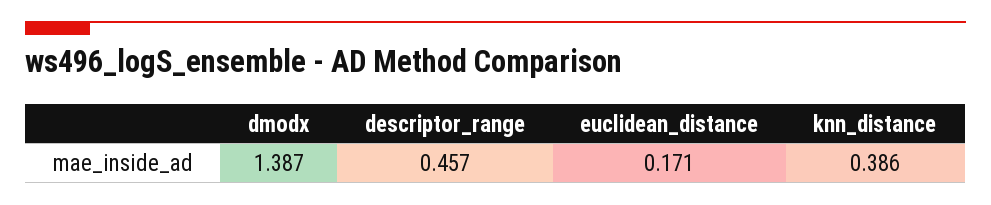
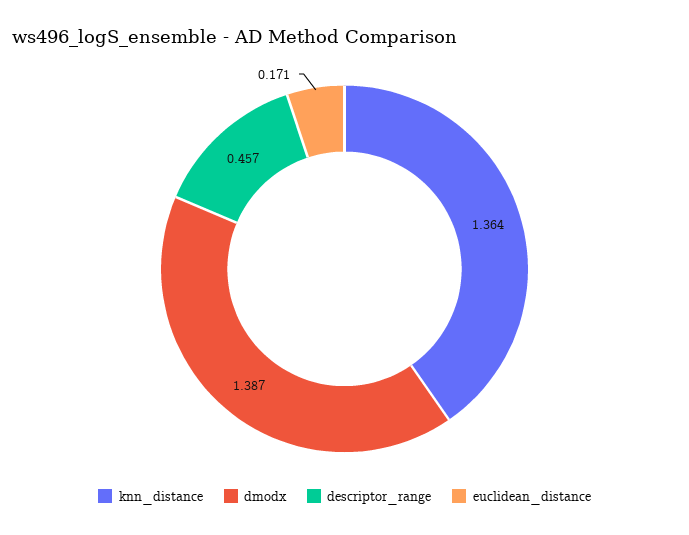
  {
    "dmodx": 1.387,
    "descriptor_range": 0.457,
    "euclidean_distance": 0.171,
-   "knn_distance": 0.386
+   "knn_distance": 1.364
  }

